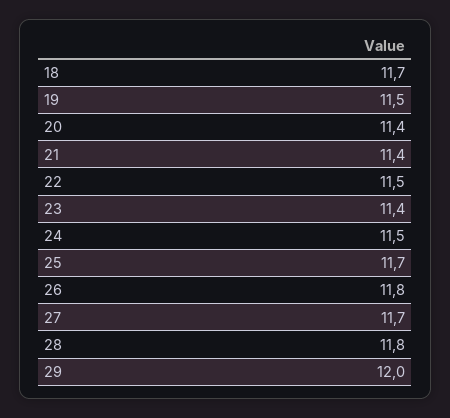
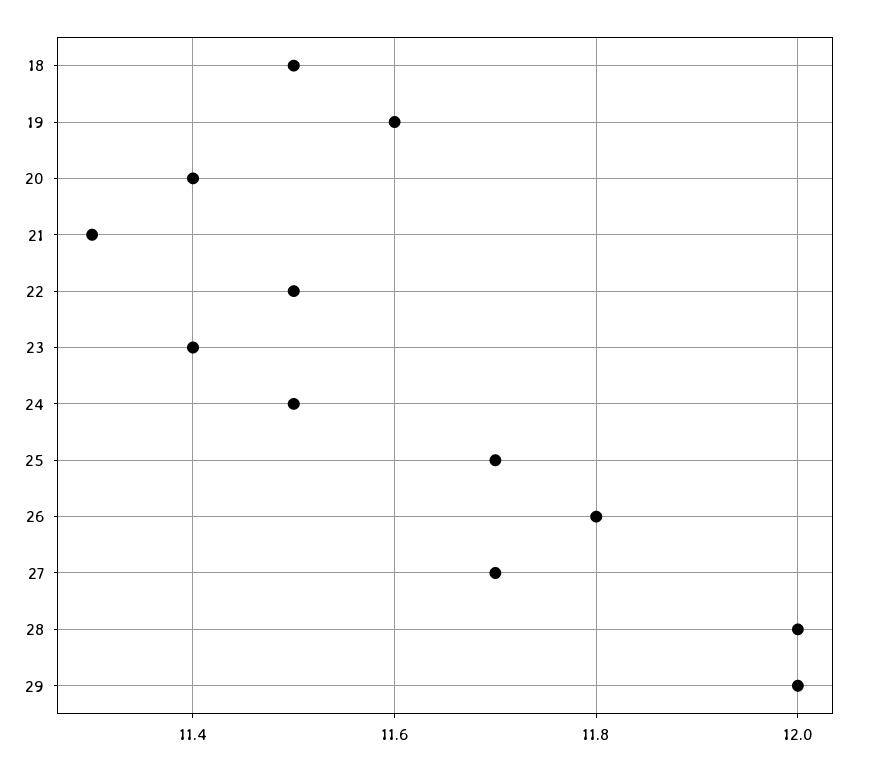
  {
-   "18": 11.7,
+   "18": 11.5,
-   "19": 11.5,
+   "19": 11.6,
    "20": 11.4,
-   "21": 11.4,
+   "21": 11.3,
    "22": 11.5,
    "23": 11.4,
    "24": 11.5,
    "25": 11.7,
    "26": 11.8,
    "27": 11.7,
-   "28": 11.8,
+   "28": 12,
    "29": 12
  }

